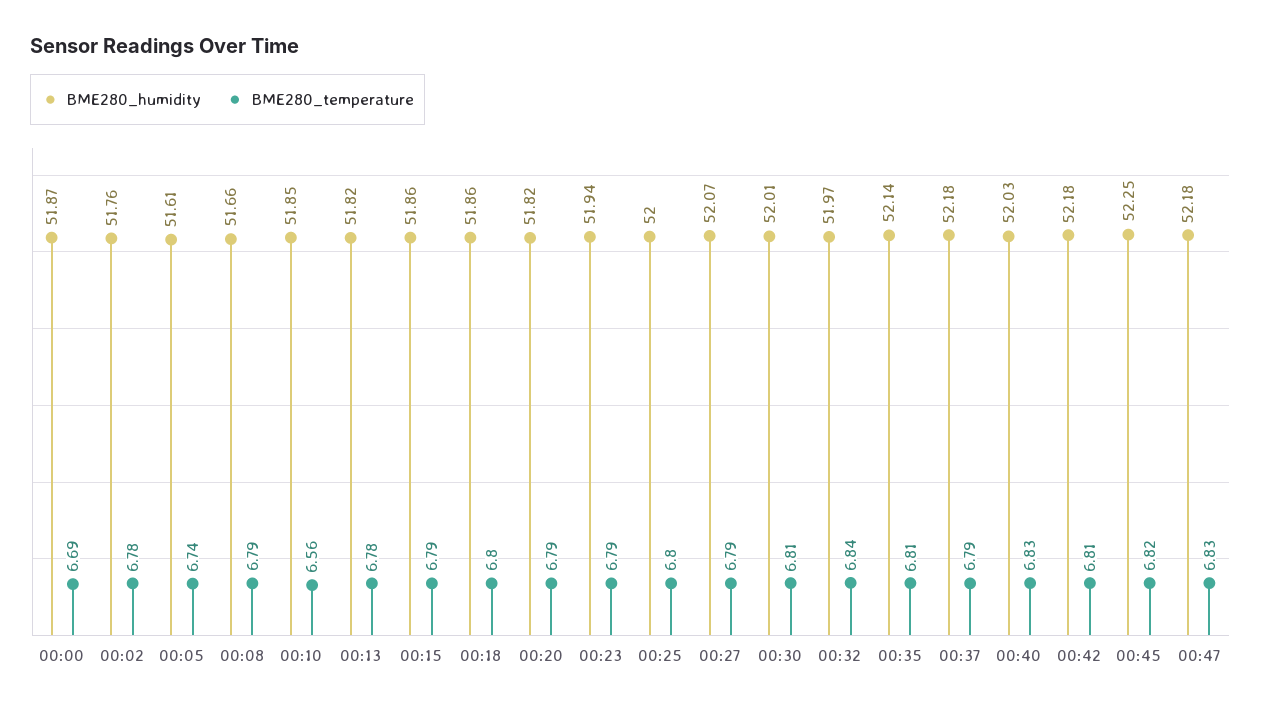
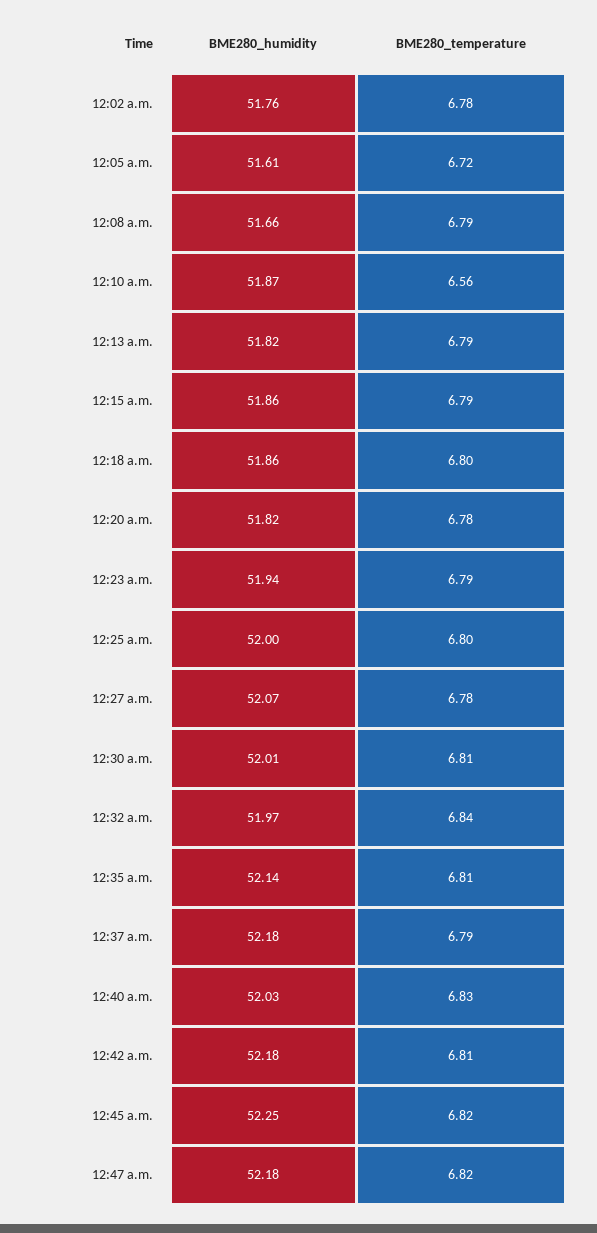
  {
    "BME280_humidity": {
-     "00:00": 51.87,
      "00:02": 51.76,
      "00:05": 51.61,
      "00:08": 51.66,
-     "00:10": 51.85,
+     "00:10": 51.87,
      "00:13": 51.82,
      "00:15": 51.86,
      "00:18": 51.86,
      "00:20": 51.82,
      "00:23": 51.94,
      "00:25": 52,
      "00:27": 52.07,
      "00:30": 52.01,
      "00:32": 51.97,
      "00:35": 52.14,
      "00:37": 52.18,
      "00:40": 52.03,
      "00:42": 52.18,
      "00:45": 52.25,
      "00:47": 52.18
    },
    "BME280_temperature": {
-     "00:00": 6.69,
      "00:02": 6.78,
-     "00:05": 6.74,
+     "00:05": 6.72,
      "00:08": 6.79,
      "00:10": 6.56,
-     "00:13": 6.78,
+     "00:13": 6.79,
      "00:15": 6.79,
      "00:18": 6.8,
-     "00:20": 6.79,
+     "00:20": 6.78,
      "00:23": 6.79,
      "00:25": 6.8,
-     "00:27": 6.79,
+     "00:27": 6.78,
      "00:30": 6.81,
      "00:32": 6.84,
      "00:35": 6.81,
      "00:37": 6.79,
      "00:40": 6.83,
      "00:42": 6.81,
      "00:45": 6.82,
-     "00:47": 6.83
+     "00:47": 6.82
    }
  }

